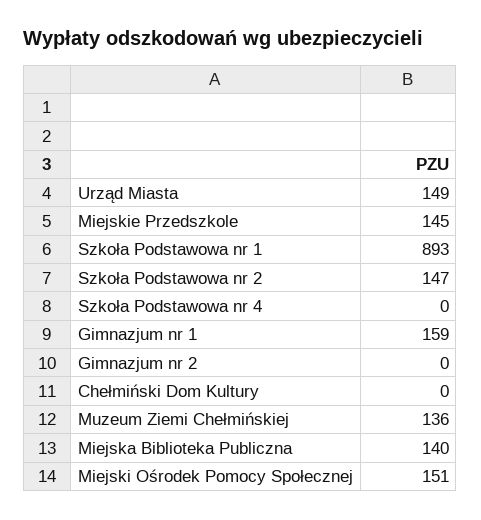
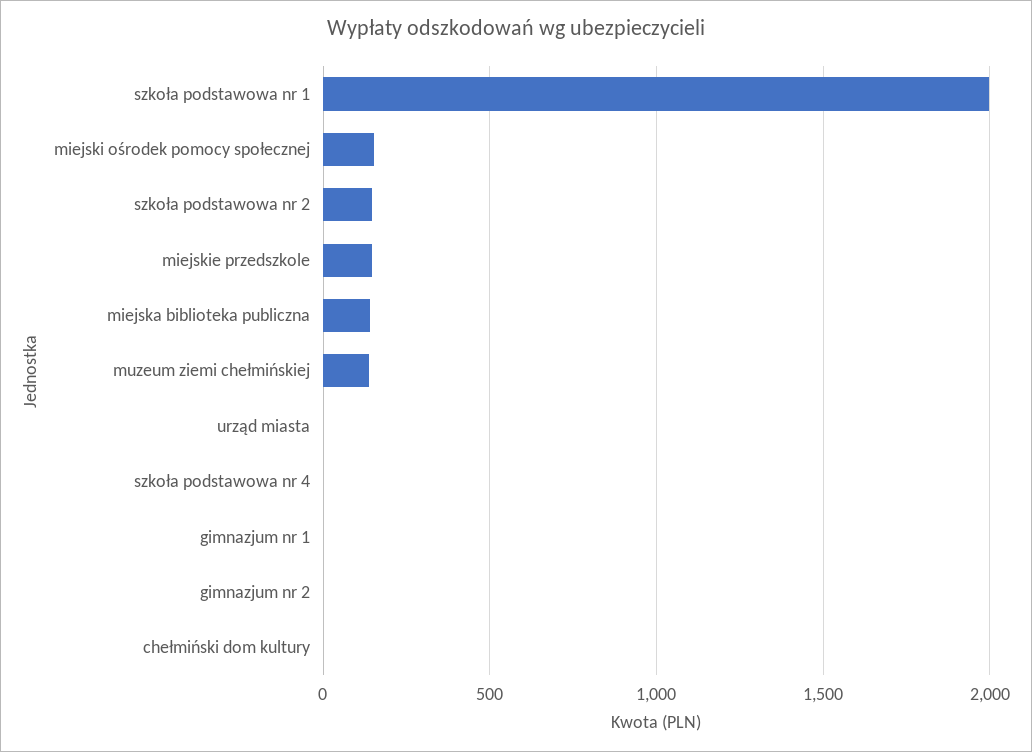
  {
-   "Urząd Miasta": 149,
+   "Urząd Miasta": 0,
    "Miejskie Przedszkole": 145,
-   "Szkoła Podstawowa nr 1": 893,
+   "Szkoła Podstawowa nr 1": 2000,
    "Szkoła Podstawowa nr 2": 147,
    "Szkoła Podstawowa nr 4": 0,
-   "Gimnazjum nr 1": 159,
+   "Gimnazjum nr 1": 0,
    "Gimnazjum nr 2": 0,
    "Chełmiński Dom Kultury": 0,
    "Muzeum Ziemi Chełmińskiej": 136,
    "Miejska Biblioteka Publiczna": 140,
    "Miejski Ośrodek Pomocy Społecznej": 151
  }

